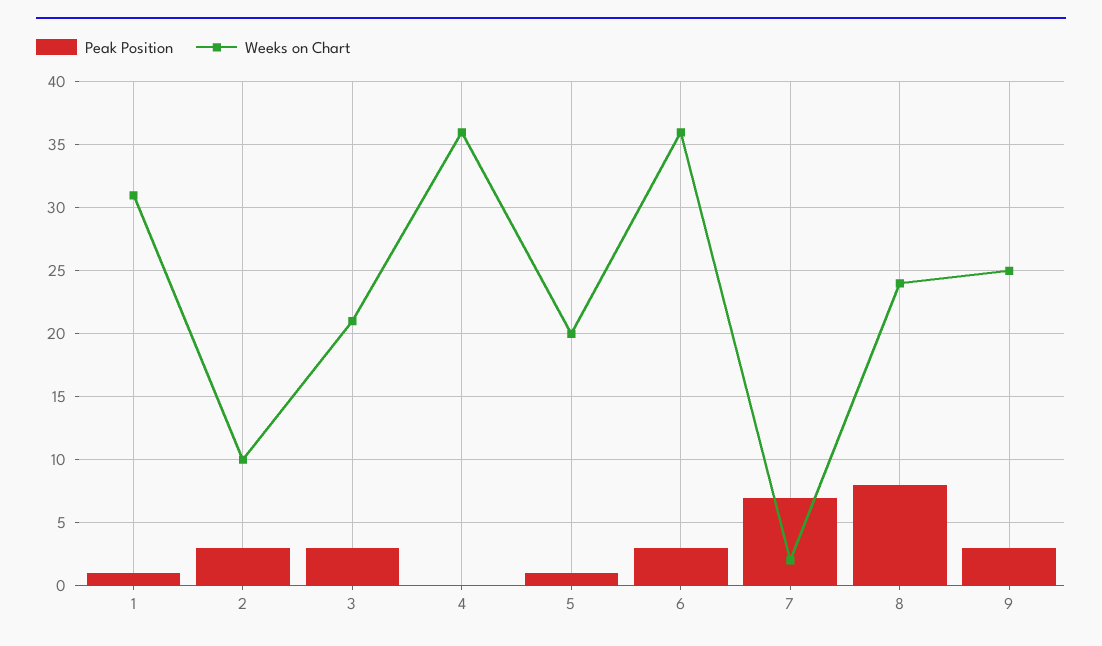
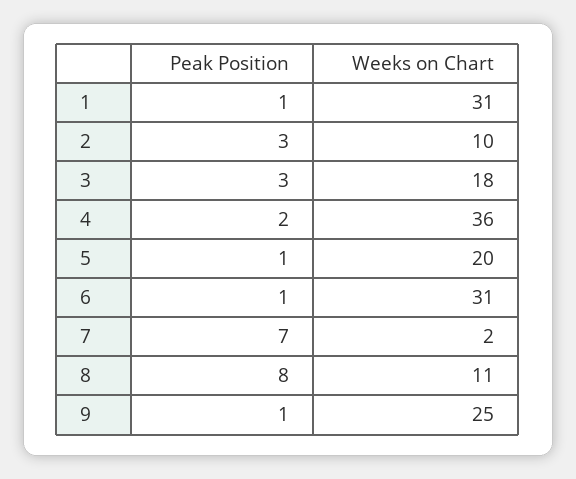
  {
    "Peak Position": {
      "1": 1,
      "2": 3,
      "3": 3,
-     "4": 0,
+     "4": 2,
      "5": 1,
-     "6": 3,
+     "6": 1,
      "7": 7,
      "8": 8,
-     "9": 3
+     "9": 1
    },
    "Weeks on Chart": {
      "1": 31,
      "2": 10,
-     "3": 21,
+     "3": 18,
      "4": 36,
      "5": 20,
-     "6": 36,
+     "6": 31,
      "7": 2,
-     "8": 24,
+     "8": 11,
      "9": 25
    }
  }

